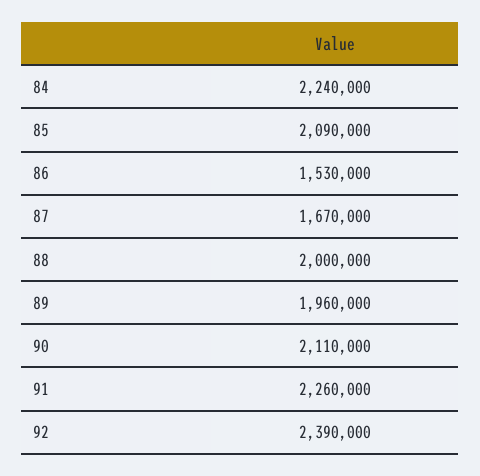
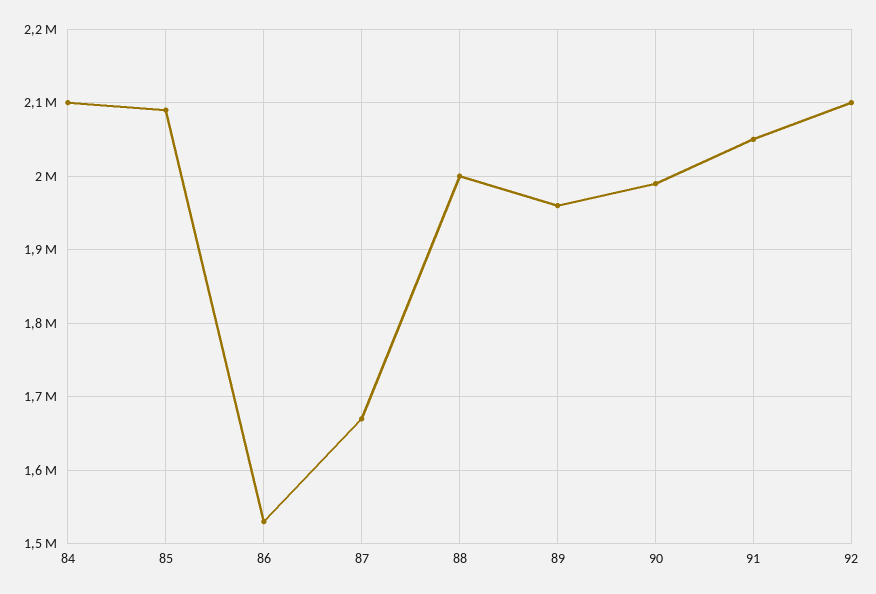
  {
-   "84": 2240000,
+   "84": 2100000,
    "85": 2090000,
    "86": 1530000,
    "87": 1670000,
    "88": 2000000,
    "89": 1960000,
-   "90": 2110000,
+   "90": 1990000,
-   "91": 2260000,
+   "91": 2050000,
-   "92": 2390000
+   "92": 2100000
  }

